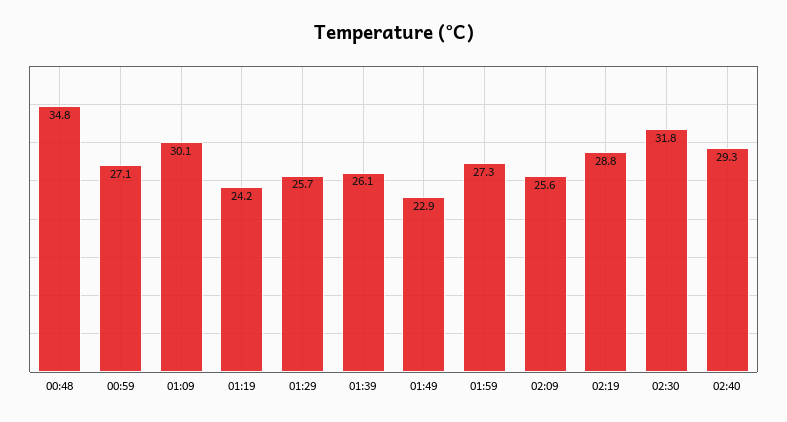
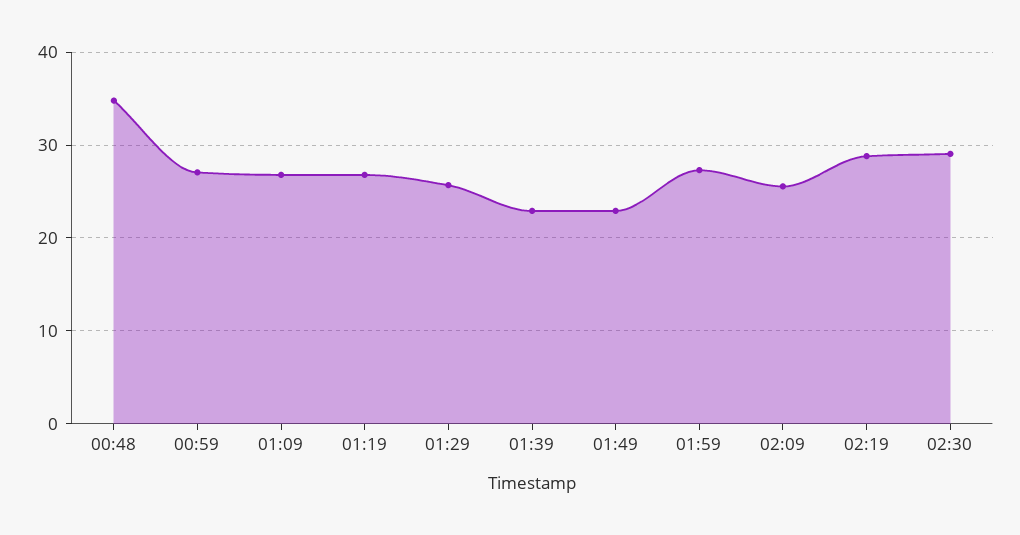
  {
    "00:48": 34.8,
    "00:59": 27.1,
-   "01:09": 30.1,
+   "01:09": 27,
-   "01:19": 24.2,
+   "01:19": 27,
    "01:29": 25.7,
-   "01:39": 26.1,
+   "01:39": 23,
    "01:49": 22.9,
    "01:59": 27.3,
    "02:09": 25.6,
    "02:19": 28.8,
-   "02:30": 31.8,
+   "02:30": 29
-   "02:40": 29.3
  }

